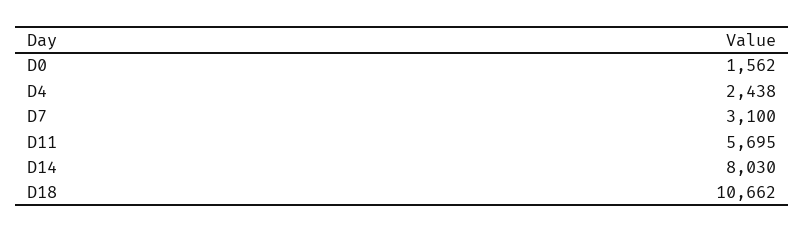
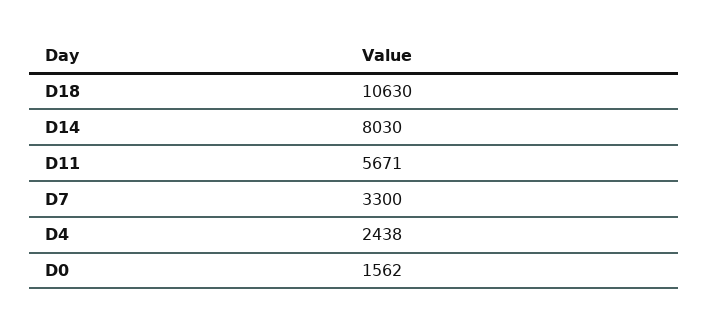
  {
    "D0": 1562,
    "D4": 2438,
-   "D7": 3100,
+   "D7": 3300,
-   "D11": 5695,
+   "D11": 5671,
    "D14": 8030,
-   "D18": 10662
+   "D18": 10630
  }

